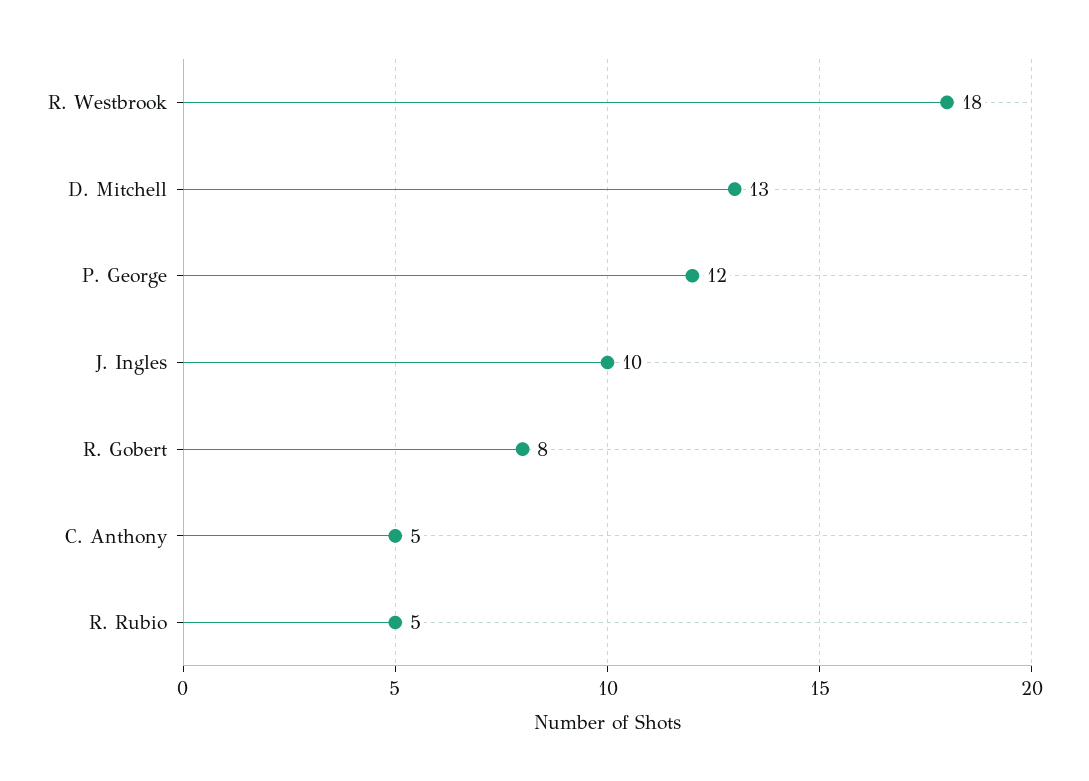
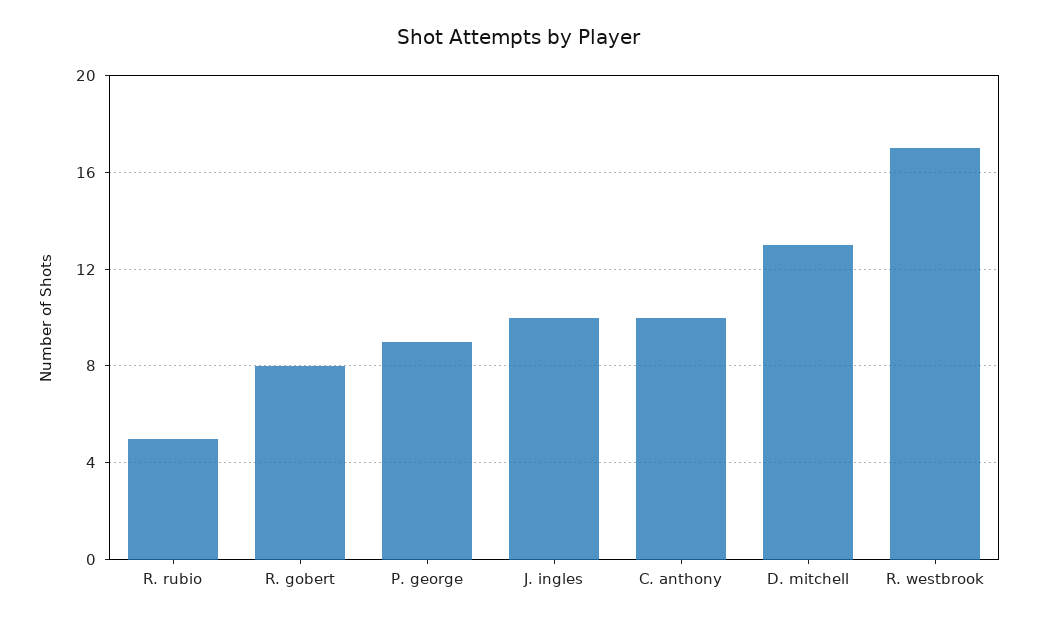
  {
-   "R. Westbrook": 18,
+   "R. Westbrook": 17,
    "D. Mitchell": 13,
-   "P. George": 12,
+   "P. George": 9,
    "J. Ingles": 10,
    "R. Gobert": 8,
-   "C. Anthony": 5,
+   "C. Anthony": 10,
    "R. Rubio": 5
  }

